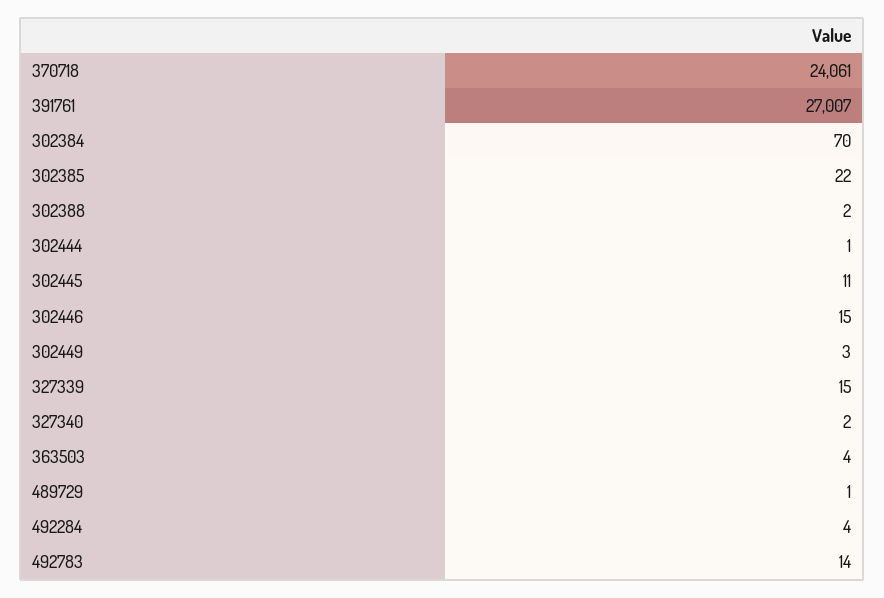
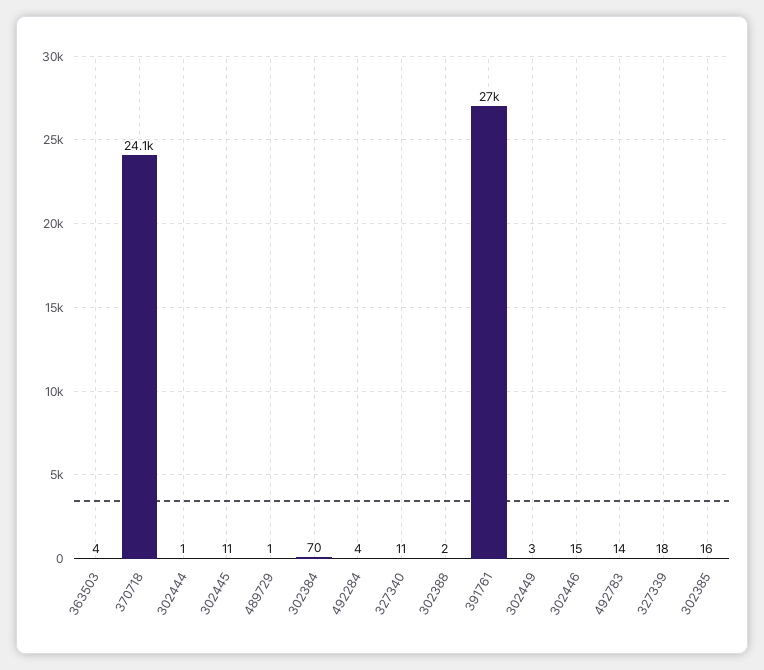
  {
    "370718": 24061,
    "391761": 27007,
    "302384": 70,
-   "302385": 22,
+   "302385": 16,
    "302388": 2,
    "302444": 1,
    "302445": 11,
    "302446": 15,
    "302449": 3,
-   "327339": 15,
+   "327339": 18,
-   "327340": 2,
+   "327340": 11,
    "363503": 4,
    "489729": 1,
    "492284": 4,
    "492783": 14
  }

